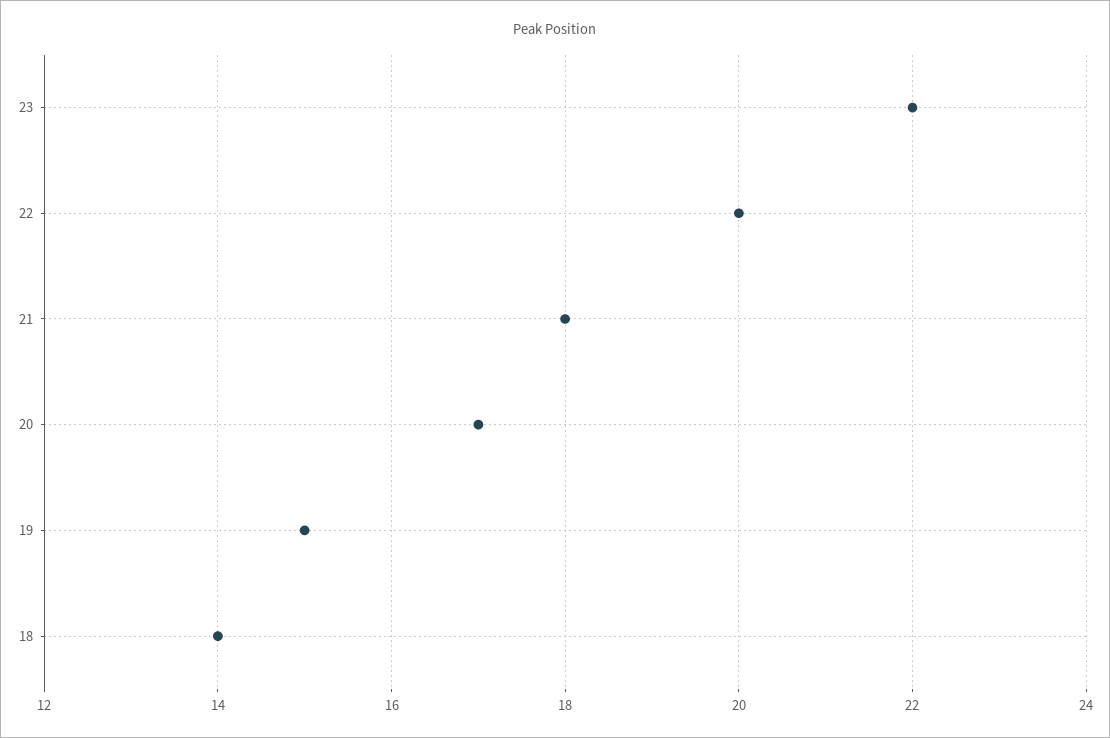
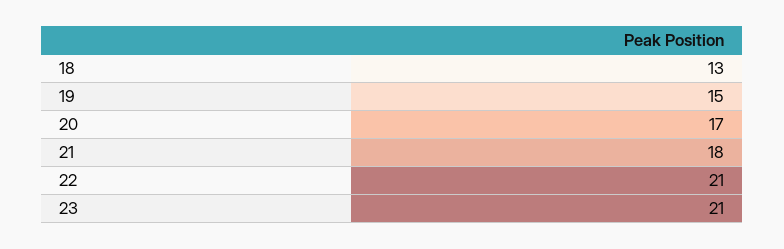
  {
-   "23": 22,
+   "23": 21,
-   "22": 20,
+   "22": 21,
    "21": 18,
    "20": 17,
    "19": 15,
-   "18": 14
+   "18": 13
  }

